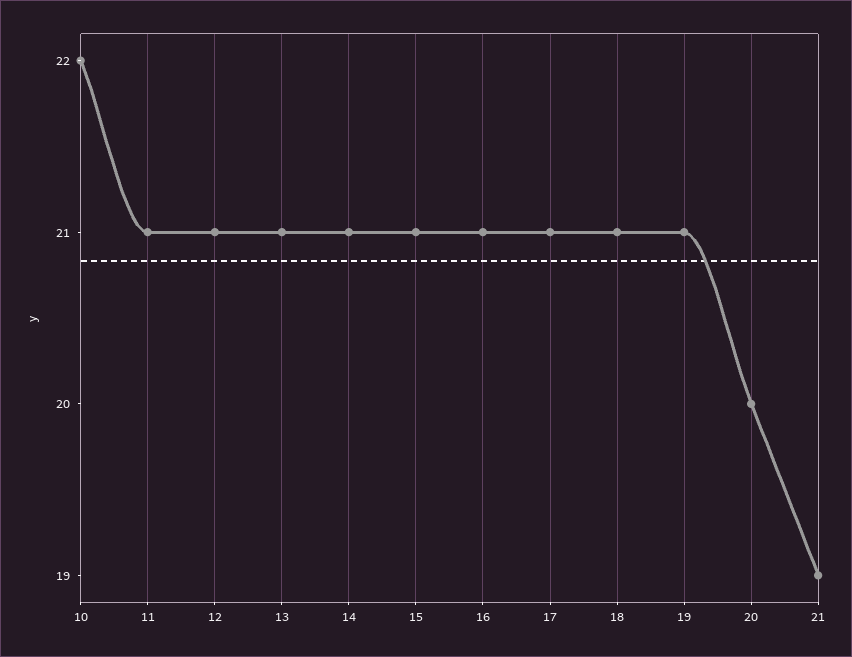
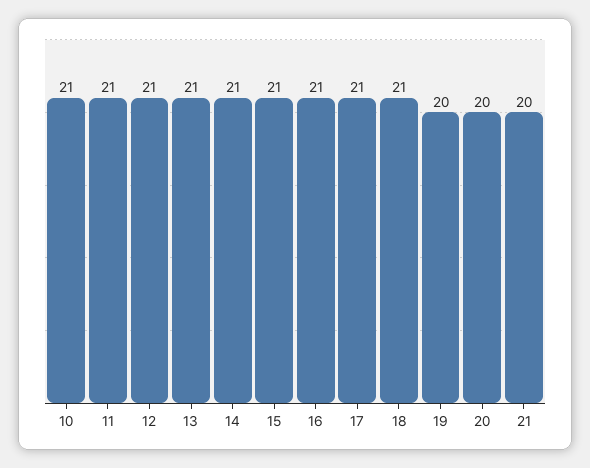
  {
-   "10": 22,
+   "10": 21,
    "11": 21,
    "12": 21,
    "13": 21,
    "14": 21,
    "15": 21,
    "16": 21,
    "17": 21,
    "18": 21,
-   "19": 21,
+   "19": 20,
    "20": 20,
-   "21": 19
+   "21": 20
  }

